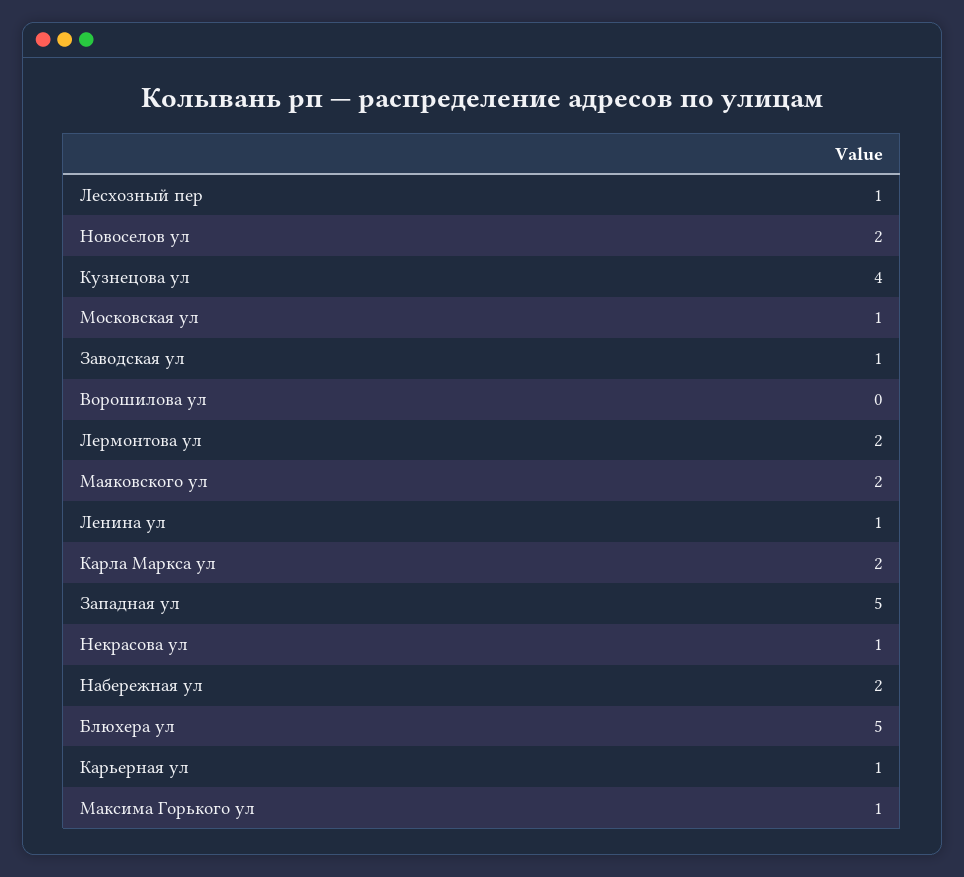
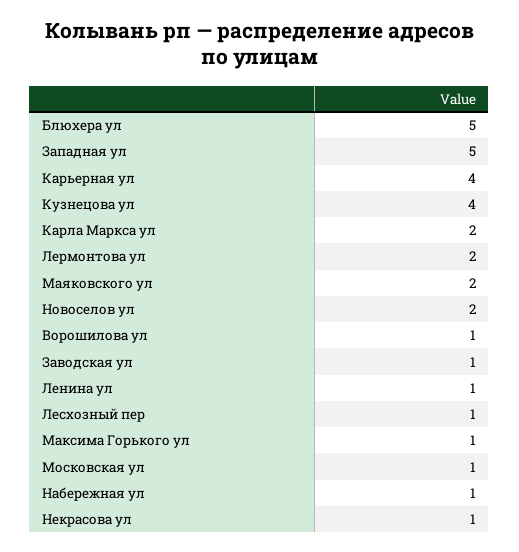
  {
    "Лесхозный пер": 1,
    "Новоселов ул": 2,
    "Кузнецова ул": 4,
    "Московская ул": 1,
    "Заводская ул": 1,
-   "Ворошилова ул": 0,
+   "Ворошилова ул": 1,
    "Лермонтова ул": 2,
    "Маяковского ул": 2,
    "Ленина ул": 1,
    "Карла Маркса ул": 2,
    "Западная ул": 5,
    "Некрасова ул": 1,
-   "Набережная ул": 2,
+   "Набережная ул": 1,
    "Блюхера ул": 5,
-   "Карьерная ул": 1,
+   "Карьерная ул": 4,
    "Максима Горького ул": 1
  }

